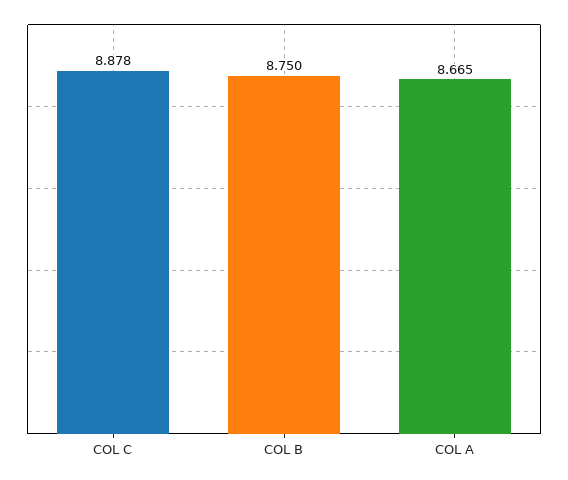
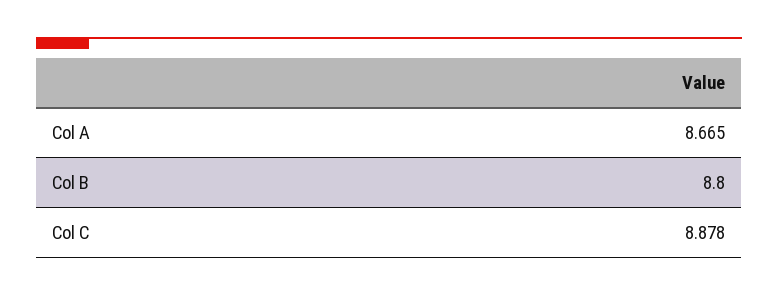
  {
    "COL C": 8.878,
-   "COL B": 8.75,
+   "COL B": 8.8,
    "COL A": 8.665
  }

